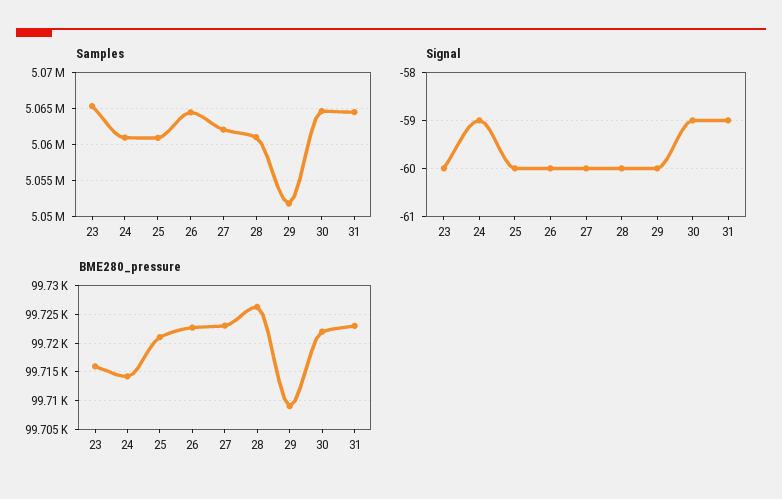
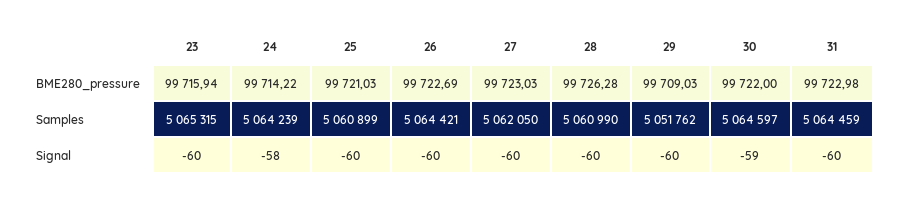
  {
    "Samples": {
      "23": 5065315,
-     "24": 5061000,
+     "24": 5064239,
      "25": 5060899,
      "26": 5064421,
      "27": 5062050,
      "28": 5060990,
      "29": 5051762,
      "30": 5064597,
      "31": 5064459
    },
    "Signal": {
      "23": -60,
-     "24": -59,
+     "24": -58,
      "25": -60,
      "26": -60,
      "27": -60,
      "28": -60,
      "29": -60,
      "30": -59,
-     "31": -59
+     "31": -60
    },
    "BME280_pressure": {
      "23": 99715.94,
      "24": 99714.22,
      "25": 99721.03,
      "26": 99722.69,
      "27": 99723.03,
      "28": 99726.28,
      "29": 99709.03,
      "30": 99722,
      "31": 99722.98
    }
  }

